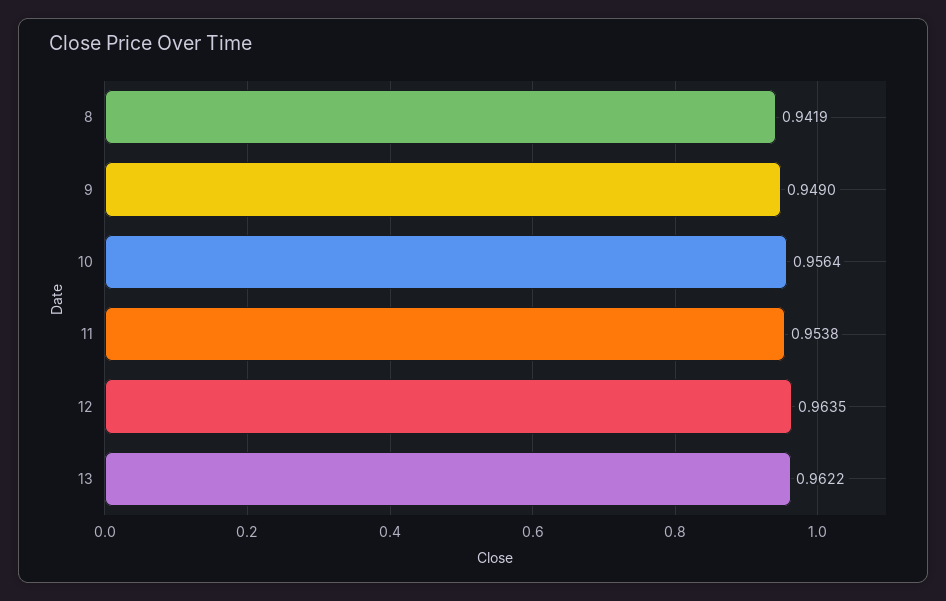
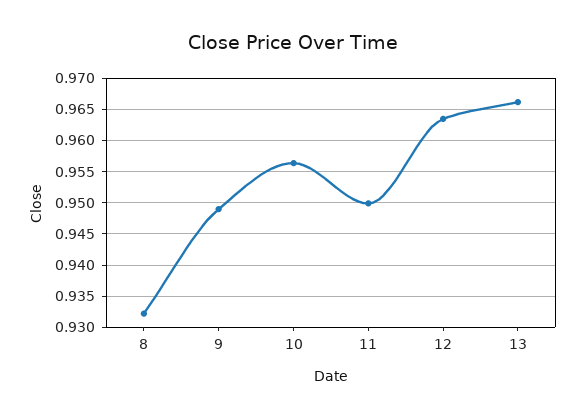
  {
-   "8": 0.9419,
+   "8": 0.932,
    "9": 0.949,
    "10": 0.9564,
-   "11": 0.9538,
+   "11": 0.95,
    "12": 0.9635,
-   "13": 0.9622
+   "13": 0.966
  }

